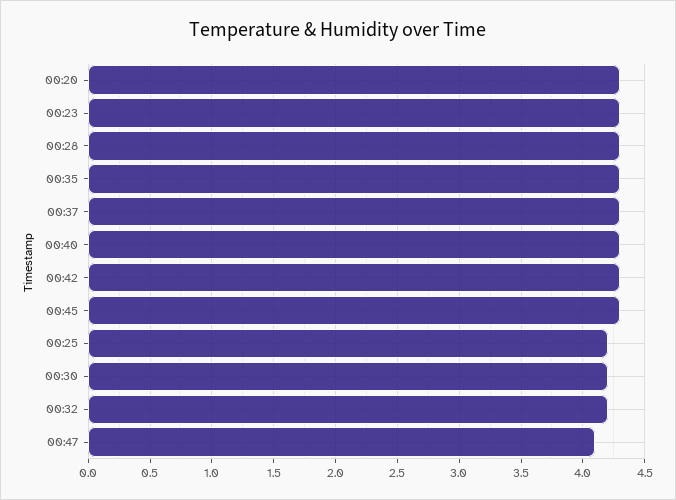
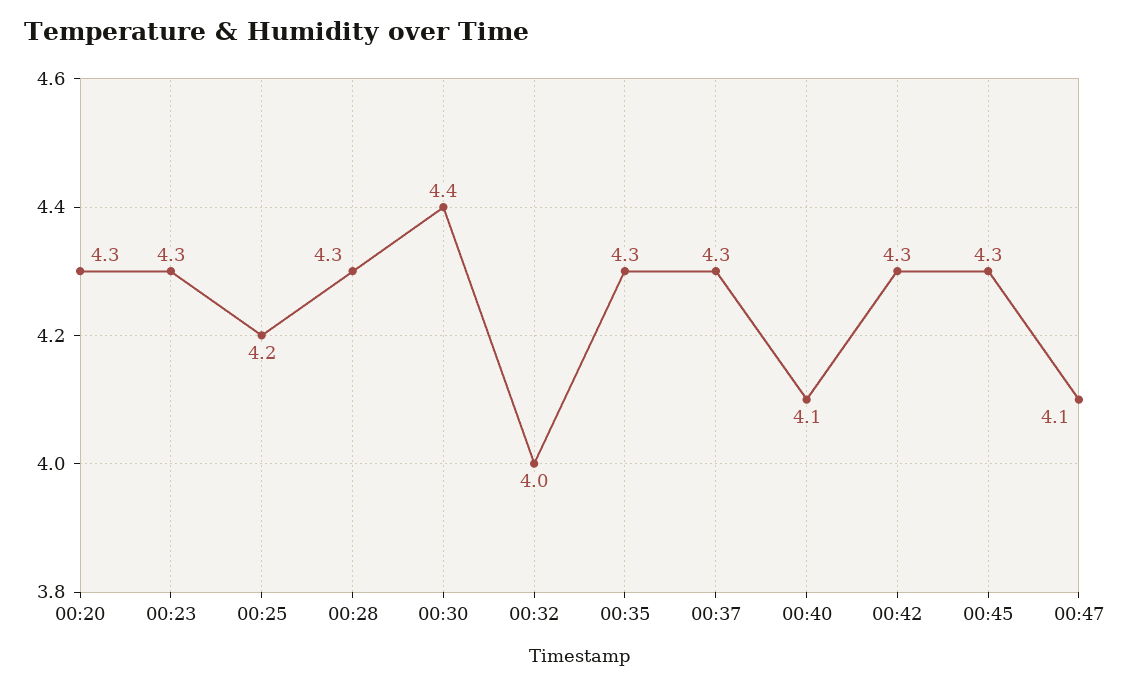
  {
    "00:20": 4.3,
    "00:23": 4.3,
    "00:28": 4.3,
    "00:35": 4.3,
    "00:37": 4.3,
-   "00:40": 4.3,
+   "00:40": 4.1,
    "00:42": 4.3,
    "00:45": 4.3,
    "00:25": 4.2,
-   "00:30": 4.2,
+   "00:30": 4.4,
-   "00:32": 4.2,
+   "00:32": 4,
    "00:47": 4.1
  }

